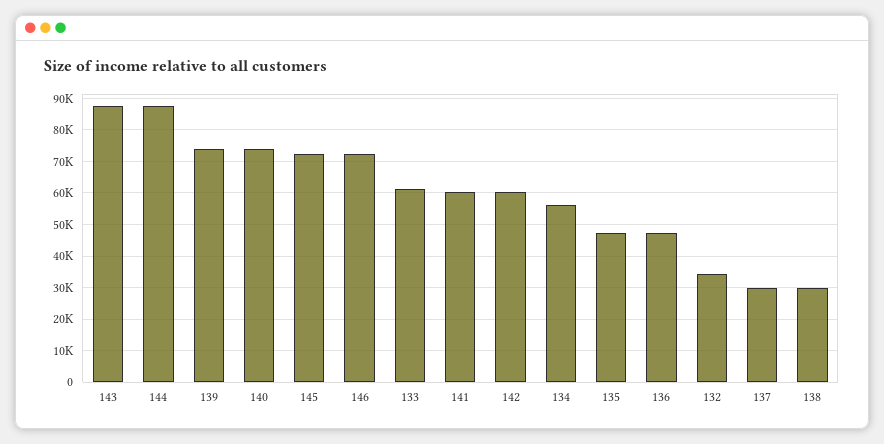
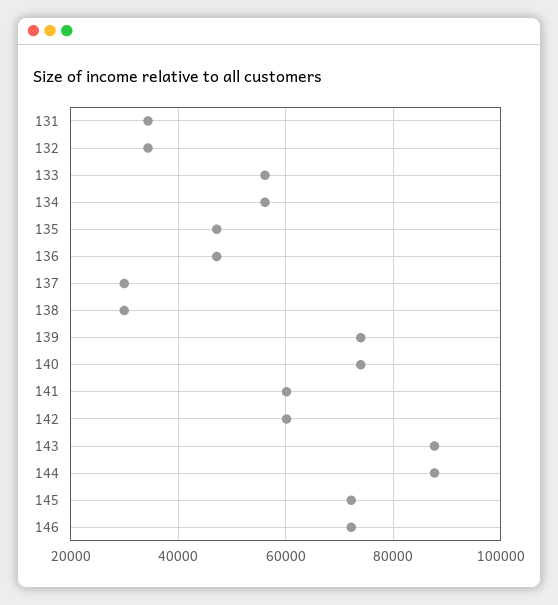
  {
    "143": 88000,
    "144": 88000,
    "139": 74000,
    "140": 74000,
    "145": 72000,
    "146": 72000,
-   "133": 62000,
+   "133": 56000,
    "141": 60000,
    "142": 60000,
    "134": 56000,
    "135": 48000,
    "136": 48000,
    "132": 34000,
    "137": 30000,
-   "138": 30000
+   "138": 30000,
+   "131": 34000
  }

